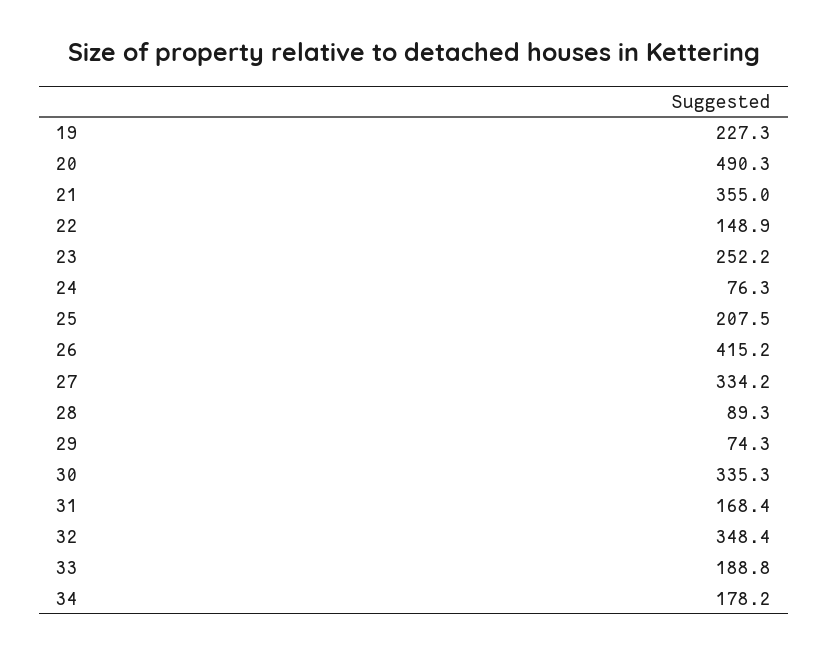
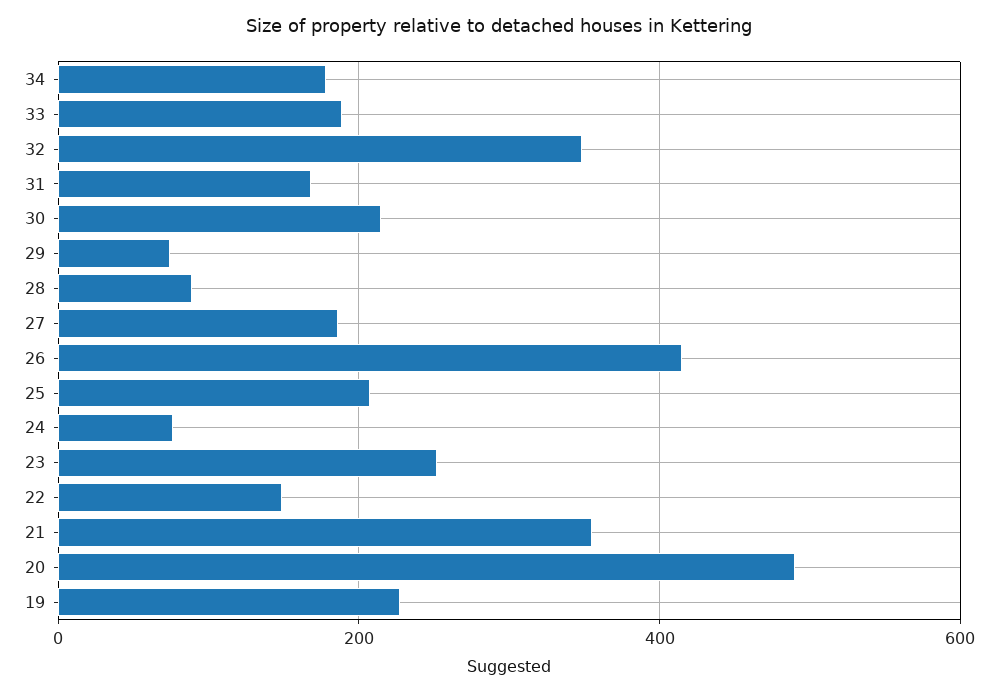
  {
    "19": 227.3,
    "20": 490.3,
    "21": 355,
    "22": 148.9,
    "23": 252.2,
    "24": 76.3,
    "25": 207.5,
    "26": 415.2,
-   "27": 334.2,
+   "27": 180,
    "28": 89.3,
    "29": 74.3,
-   "30": 335.3,
+   "30": 220,
    "31": 168.4,
    "32": 348.4,
    "33": 188.8,
    "34": 178.2
  }

